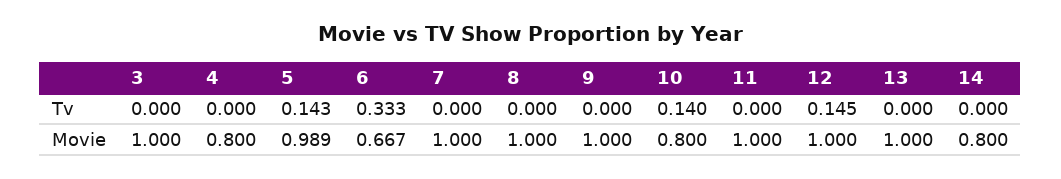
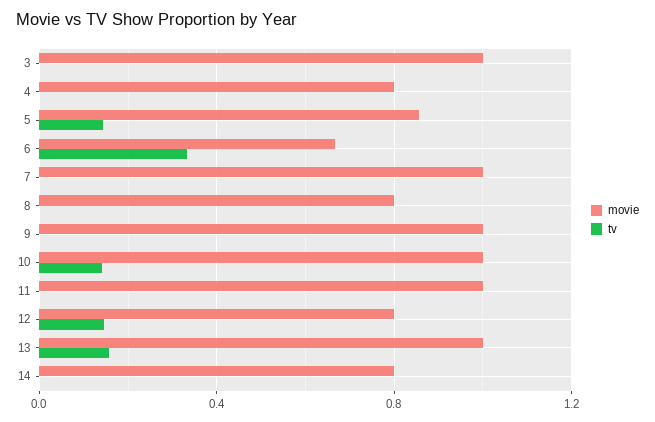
  {
    "Tv": {
      "3": 0,
      "4": 0,
      "5": 0.143,
      "6": 0.333,
      "7": 0,
      "8": 0,
      "9": 0,
      "10": 0.14,
      "11": 0,
      "12": 0.145,
-     "13": 0,
+     "13": 0.15,
      "14": 0
    },
    "Movie": {
      "3": 1,
      "4": 0.8,
-     "5": 0.989,
+     "5": 0.85,
      "6": 0.667,
      "7": 1,
-     "8": 1,
+     "8": 0.8,
      "9": 1,
-     "10": 0.8,
+     "10": 1,
      "11": 1,
-     "12": 1,
+     "12": 0.8,
      "13": 1,
      "14": 0.8
    }
  }

